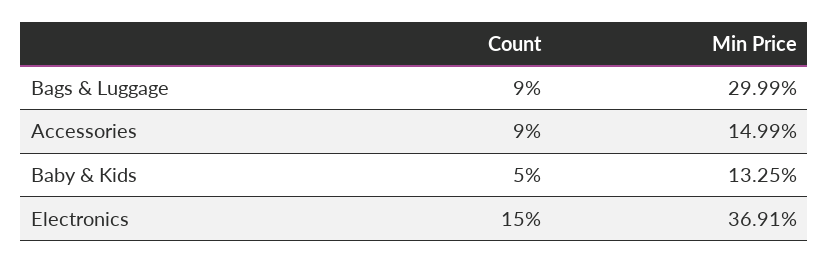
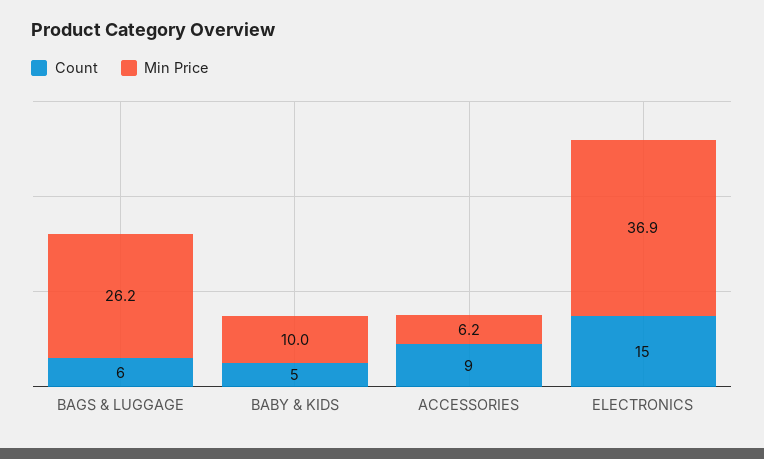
  {
    "Count": {
-     "Bags & Luggage": 9,
+     "Bags & Luggage": 6,
      "Accessories": 9,
      "Baby & Kids": 5,
      "Electronics": 15
    },
    "Min Price": {
-     "Bags & Luggage": 29.99,
+     "Bags & Luggage": 26.2,
-     "Accessories": 14.99,
+     "Accessories": 6.2,
-     "Baby & Kids": 13.25,
+     "Baby & Kids": 10,
      "Electronics": 36.91
    }
  }

